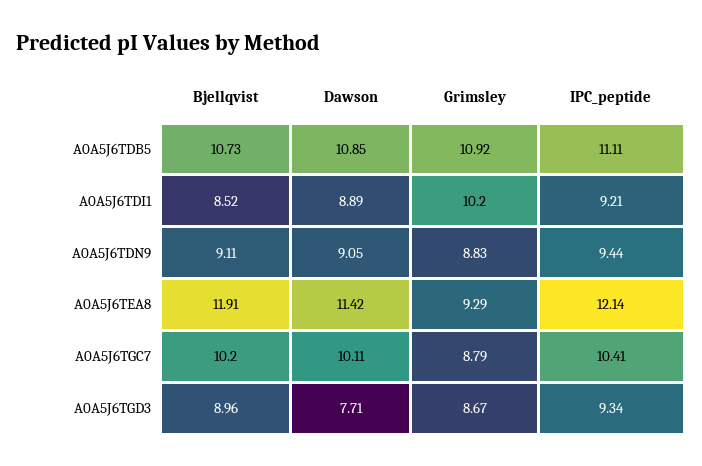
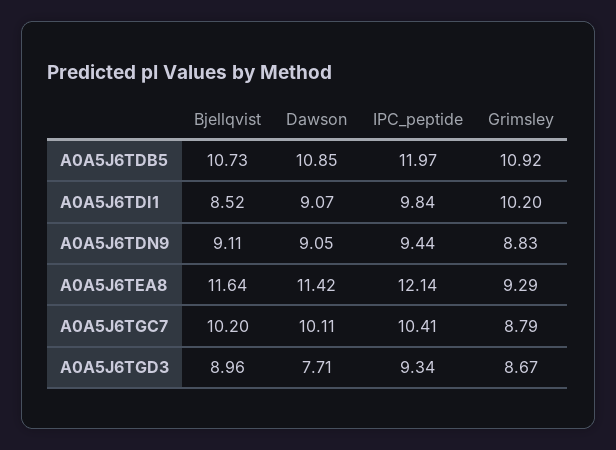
  {
    "Bjellqvist": {
      "A0A5J6TDB5": 10.73,
      "A0A5J6TDI1": 8.52,
      "A0A5J6TDN9": 9.11,
-     "A0A5J6TEA8": 11.91,
+     "A0A5J6TEA8": 11.64,
      "A0A5J6TGC7": 10.2,
      "A0A5J6TGD3": 8.96
    },
    "Dawson": {
      "A0A5J6TDB5": 10.85,
-     "A0A5J6TDI1": 8.89,
+     "A0A5J6TDI1": 9.07,
      "A0A5J6TDN9": 9.05,
      "A0A5J6TEA8": 11.42,
      "A0A5J6TGC7": 10.11,
      "A0A5J6TGD3": 7.71
    },
    "Grimsley": {
      "A0A5J6TDB5": 10.92,
      "A0A5J6TDI1": 10.2,
      "A0A5J6TDN9": 8.83,
      "A0A5J6TEA8": 9.29,
      "A0A5J6TGC7": 8.79,
      "A0A5J6TGD3": 8.67
    },
    "IPC_peptide": {
-     "A0A5J6TDB5": 11.11,
+     "A0A5J6TDB5": 11.97,
-     "A0A5J6TDI1": 9.21,
+     "A0A5J6TDI1": 9.84,
      "A0A5J6TDN9": 9.44,
      "A0A5J6TEA8": 12.14,
      "A0A5J6TGC7": 10.41,
      "A0A5J6TGD3": 9.34
    }
  }

